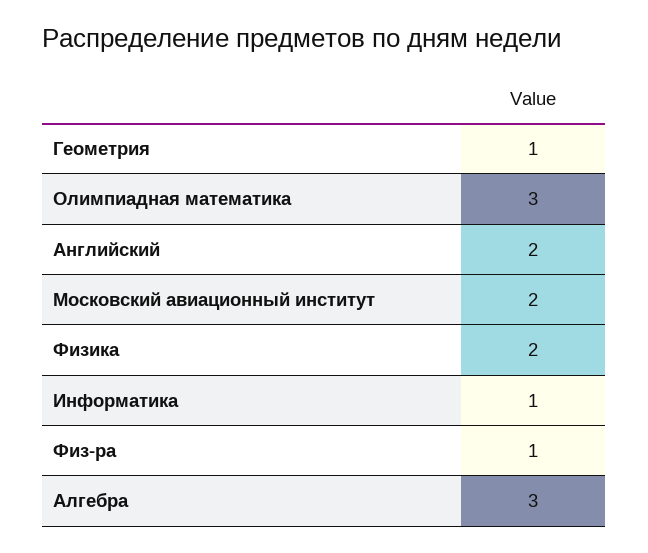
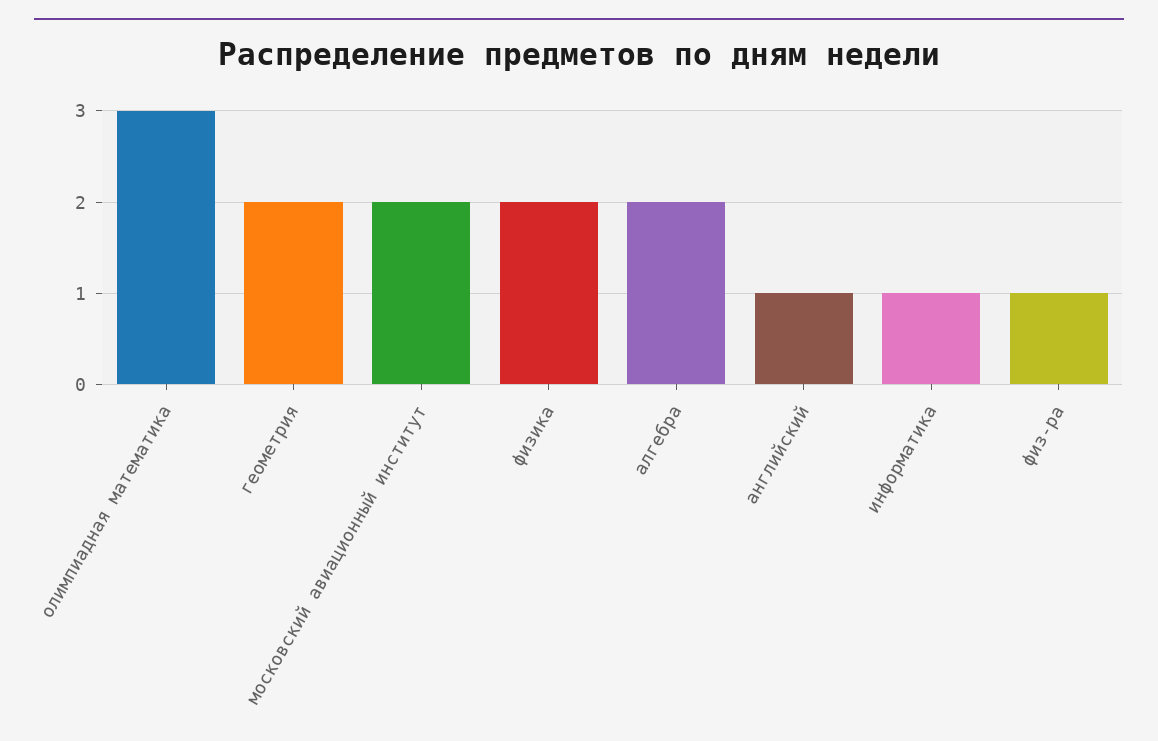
  {
-   "Геометрия": 1,
+   "Геометрия": 2,
    "Олимпиадная математика": 3,
-   "Английский": 2,
+   "Английский": 1,
    "Московский авиационный институт": 2,
    "Физика": 2,
    "Информатика": 1,
    "Физ-ра": 1,
-   "Алгебра": 3
+   "Алгебра": 2
  }

